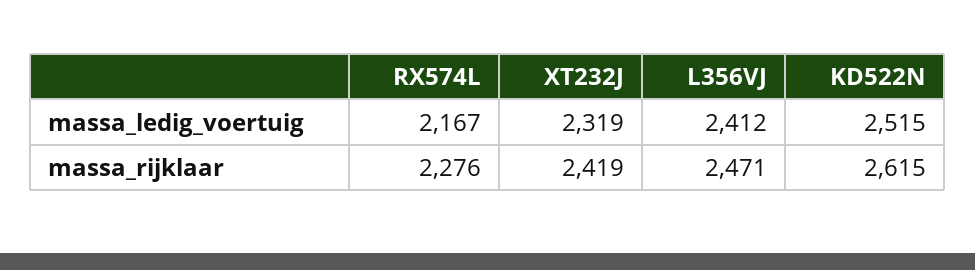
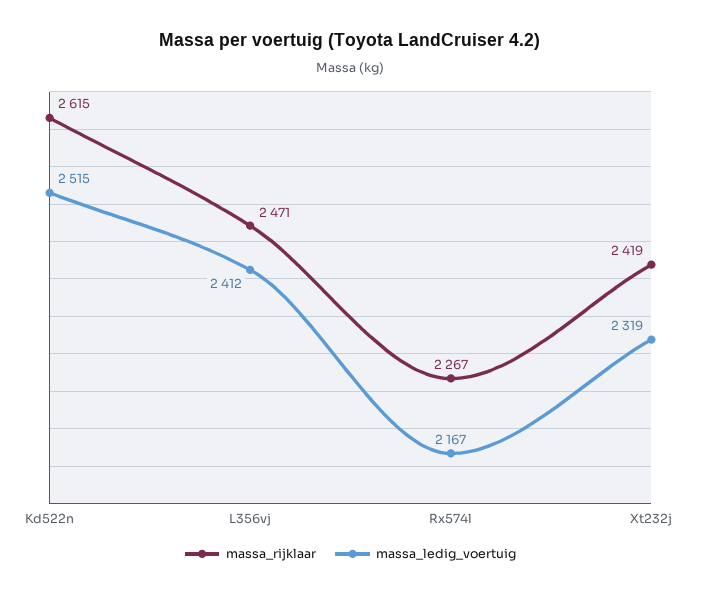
  {
    "massa_ledig_voertuig": {
      "RX574L": 2167,
      "XT232J": 2319,
      "L356VJ": 2412,
      "KD522N": 2515
    },
    "massa_rijklaar": {
-     "RX574L": 2276,
+     "RX574L": 2267,
      "XT232J": 2419,
      "L356VJ": 2471,
      "KD522N": 2615
    }
  }

